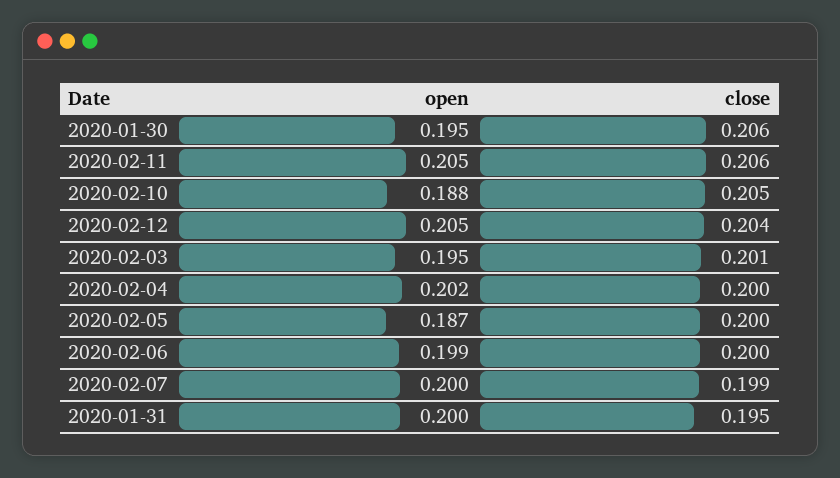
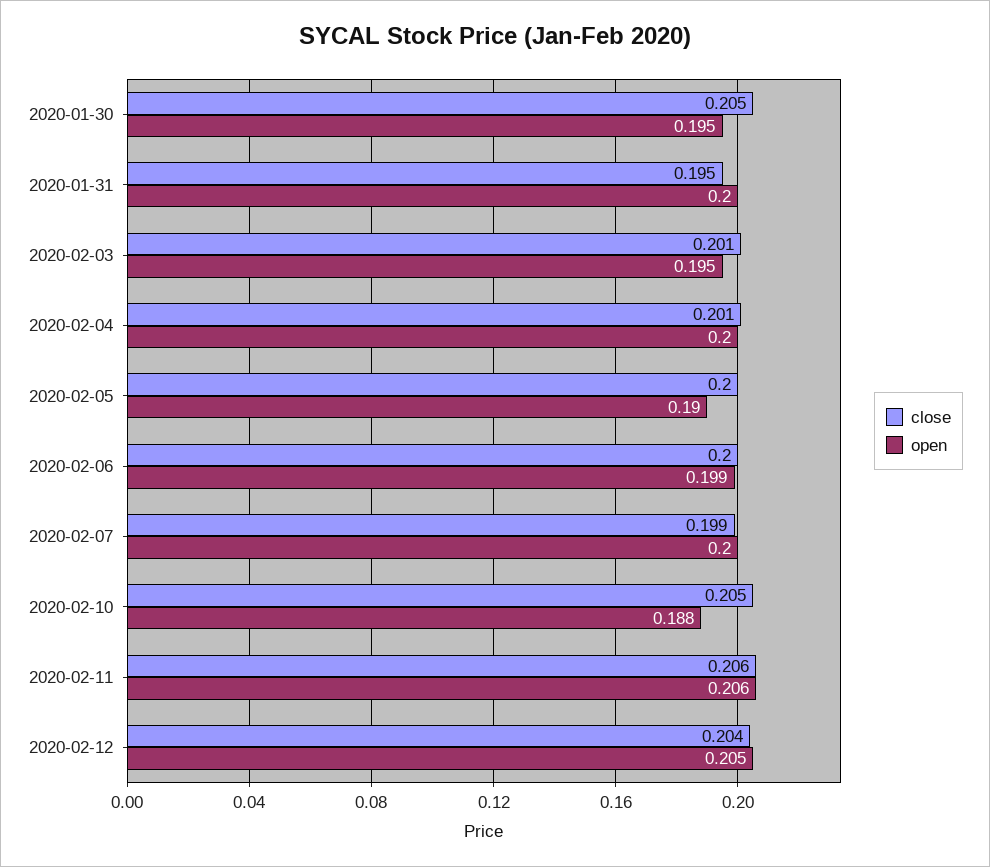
  {
    "open": {
      "2020-01-30": 0.195,
-     "2020-02-11": 0.205,
+     "2020-02-11": 0.206,
      "2020-02-10": 0.188,
      "2020-02-12": 0.205,
      "2020-02-03": 0.195,
-     "2020-02-04": 0.202,
+     "2020-02-04": 0.2,
-     "2020-02-05": 0.187,
+     "2020-02-05": 0.19,
      "2020-02-06": 0.199,
      "2020-02-07": 0.2,
      "2020-01-31": 0.2
    },
    "close": {
-     "2020-01-30": 0.206,
+     "2020-01-30": 0.205,
      "2020-02-11": 0.206,
      "2020-02-10": 0.205,
      "2020-02-12": 0.204,
      "2020-02-03": 0.201,
-     "2020-02-04": 0.2,
+     "2020-02-04": 0.201,
      "2020-02-05": 0.2,
      "2020-02-06": 0.2,
      "2020-02-07": 0.199,
      "2020-01-31": 0.195
    }
  }

